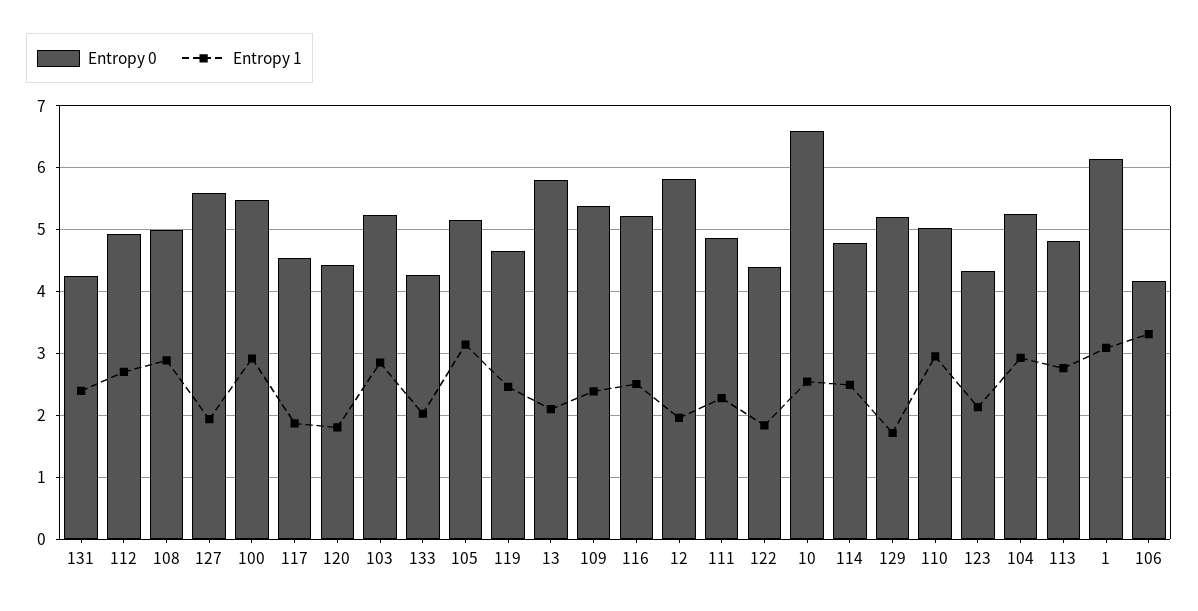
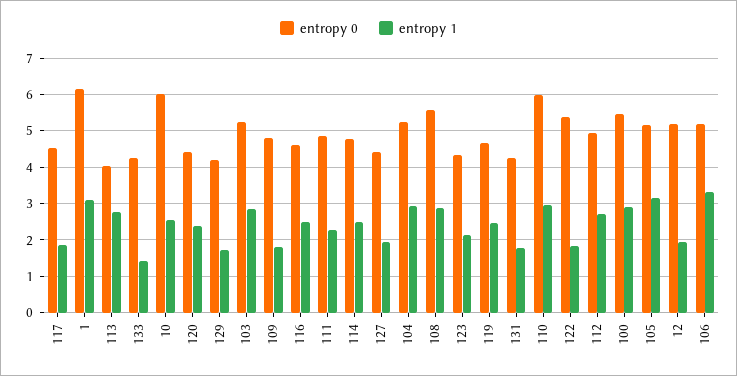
  {
    "Entropy 0": {
      "131": 4.2,
      "112": 4.9,
-     "108": 5,
+     "108": 5.6,
-     "127": 5.6,
+     "127": 4.4,
      "100": 5.5,
      "117": 4.5,
      "120": 4.4,
      "103": 5.2,
      "133": 4.3,
      "105": 5.2,
      "119": 4.7,
-     "13": 5.8,
-     "109": 5.4,
+     "109": 4.8,
-     "116": 5.2,
+     "116": 4.6,
-     "12": 5.8,
+     "12": 5.2,
      "111": 4.9,
-     "122": 4.4,
+     "122": 5.4,
-     "10": 6.6,
+     "10": 6,
      "114": 4.8,
-     "129": 5.2,
+     "129": 4.2,
-     "110": 5,
+     "110": 6,
      "123": 4.3,
      "104": 5.3,
-     "113": 4.8,
+     "113": 4,
      "1": 6.1,
-     "106": 4.2
+     "106": 5.2
    },
    "Entropy 1": {
-     "131": 2.4,
+     "131": 1.8,
      "112": 2.7,
      "108": 2.9,
      "127": 1.9,
      "100": 2.9,
      "117": 1.9,
-     "120": 1.8,
+     "120": 2.4,
      "103": 2.9,
-     "133": 2,
+     "133": 1.4,
      "105": 3.1,
      "119": 2.5,
-     "13": 2.1,
-     "109": 2.4,
+     "109": 1.8,
      "116": 2.5,
      "12": 2,
      "111": 2.3,
      "122": 1.8,
      "10": 2.5,
      "114": 2.5,
      "129": 1.7,
      "110": 3,
      "123": 2.1,
      "104": 2.9,
      "113": 2.8,
      "1": 3.1,
      "106": 3.3
    }
  }

